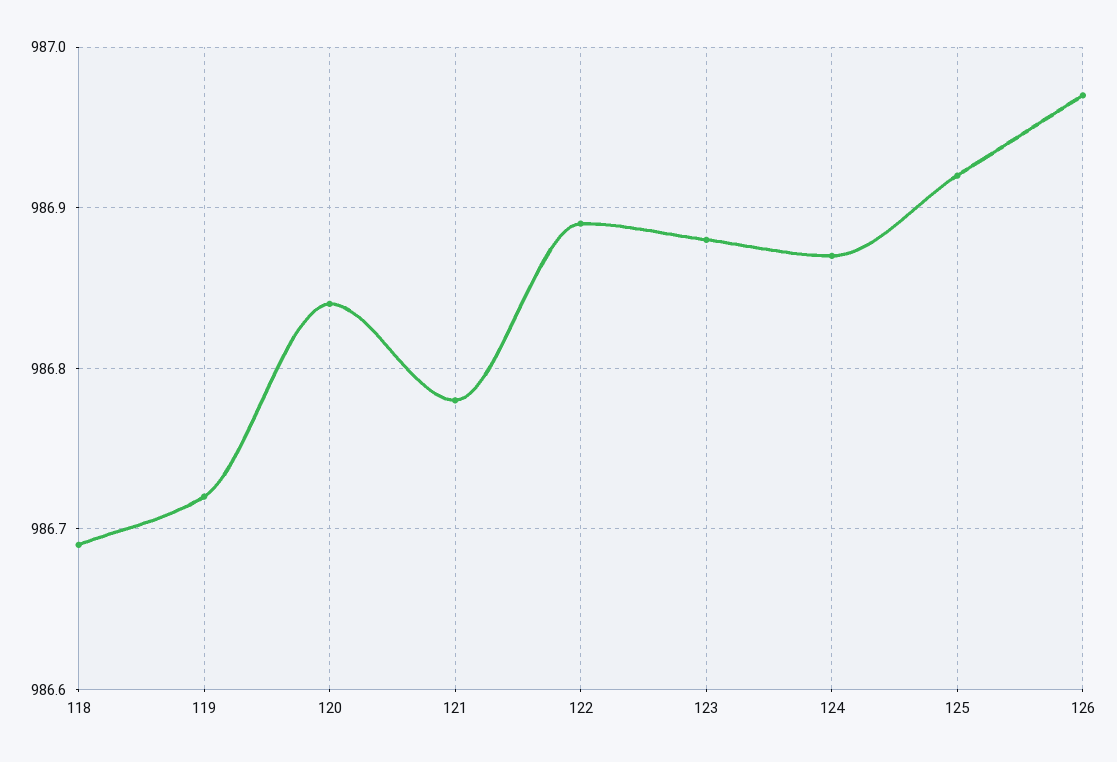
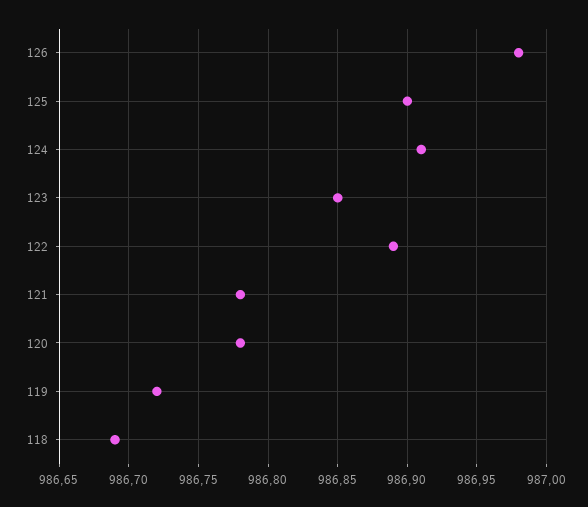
  {
    "118": 986.69,
    "119": 986.72,
-   "120": 986.84,
+   "120": 986.78,
    "121": 986.78,
    "122": 986.89,
-   "123": 986.88,
+   "123": 986.85,
-   "124": 986.87,
+   "124": 986.91,
-   "125": 986.92,
+   "125": 986.9,
-   "126": 986.97
+   "126": 986.98
  }

